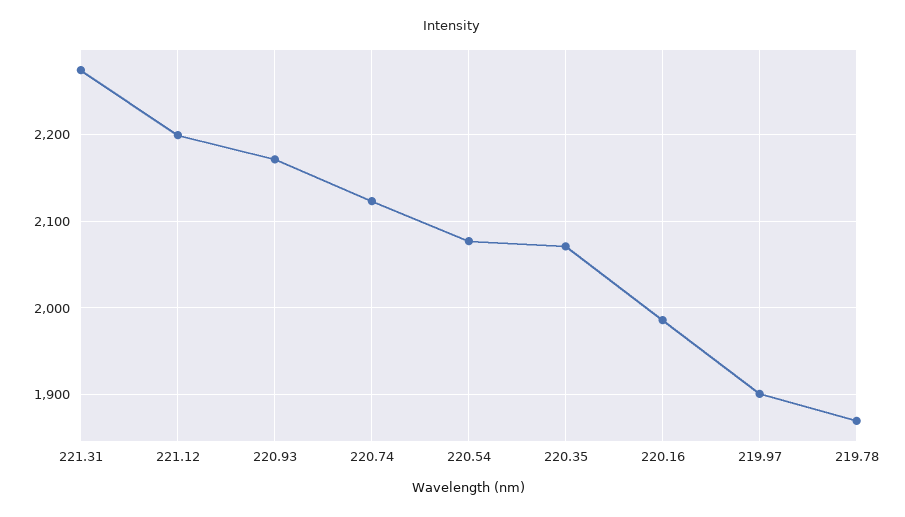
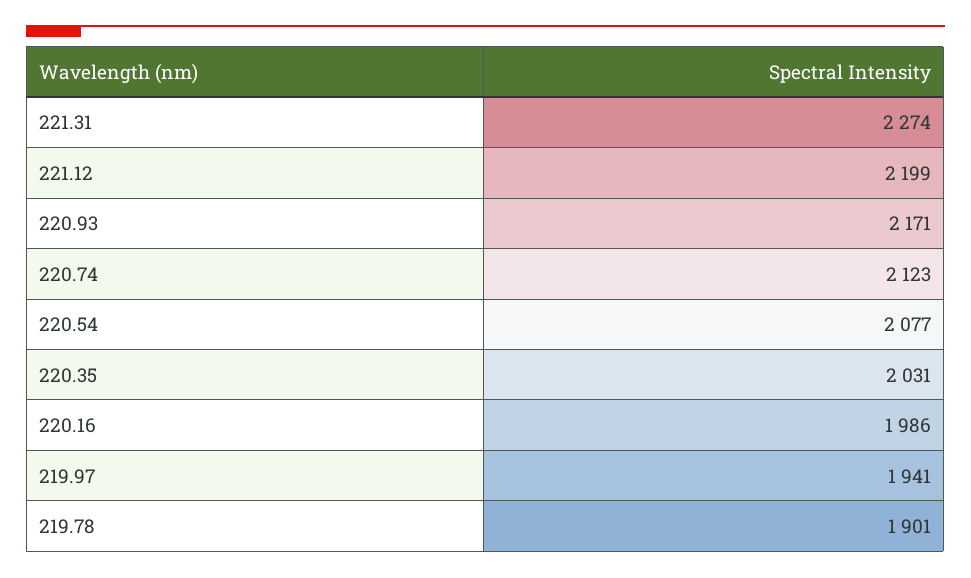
  {
    "221.31": 2274,
    "221.12": 2199,
    "220.93": 2171,
    "220.74": 2123,
    "220.54": 2077,
-   "220.35": 2070,
+   "220.35": 2031,
    "220.16": 1986,
-   "219.97": 1900,
+   "219.97": 1941,
-   "219.78": 1870
+   "219.78": 1901
  }

